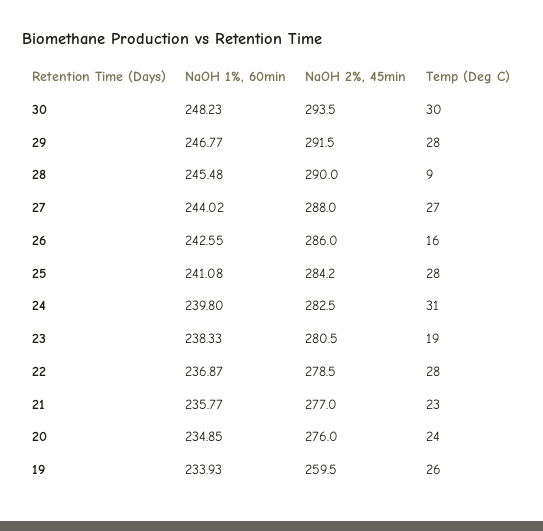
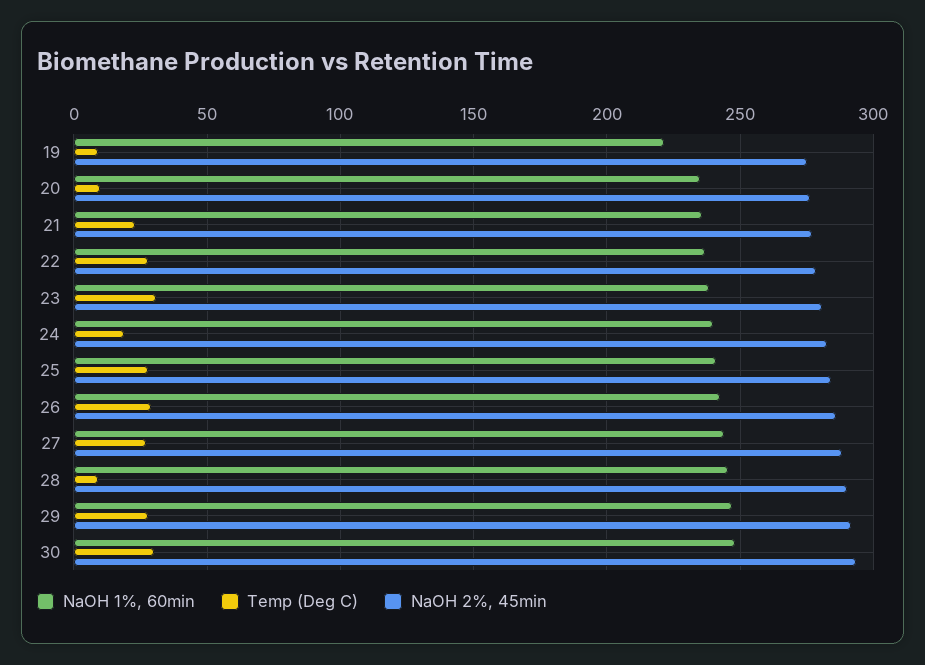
  {
    "NaOH 1%, 60min": {
      "30": 248.23,
      "29": 246.77,
      "28": 245.48,
      "27": 244.02,
      "26": 242.55,
      "25": 241.08,
      "24": 239.8,
      "23": 238.33,
      "22": 236.87,
      "21": 235.77,
      "20": 234.85,
-     "19": 233.93
+     "19": 220
    },
    "NaOH 2%, 45min": {
      "30": 293.5,
      "29": 291.5,
      "28": 290,
      "27": 288,
      "26": 286,
      "25": 284.2,
      "24": 282.5,
      "23": 280.5,
      "22": 278.5,
      "21": 277,
      "20": 276,
-     "19": 259.5
+     "19": 275
    },
    "Temp (Deg C)": {
      "30": 30,
      "29": 28,
      "28": 9,
      "27": 27,
-     "26": 16,
+     "26": 30,
      "25": 28,
-     "24": 31,
+     "24": 20,
-     "23": 19,
+     "23": 30,
      "22": 28,
      "21": 23,
-     "20": 24,
+     "20": 10,
-     "19": 26
+     "19": 10
    }
  }

